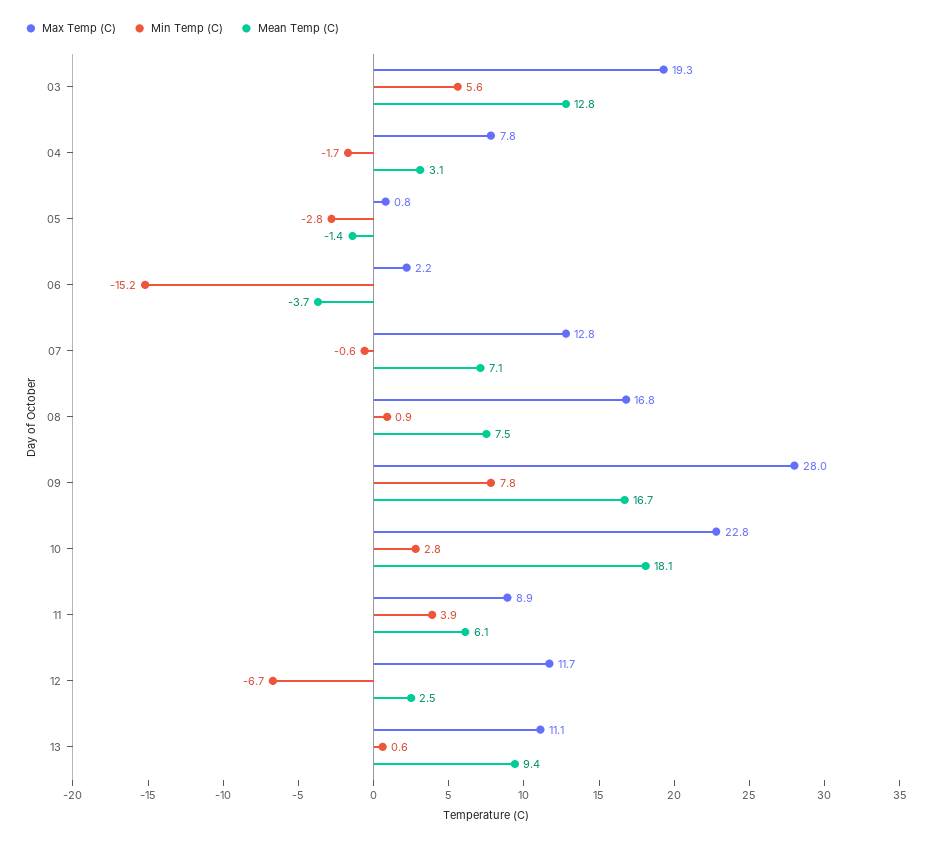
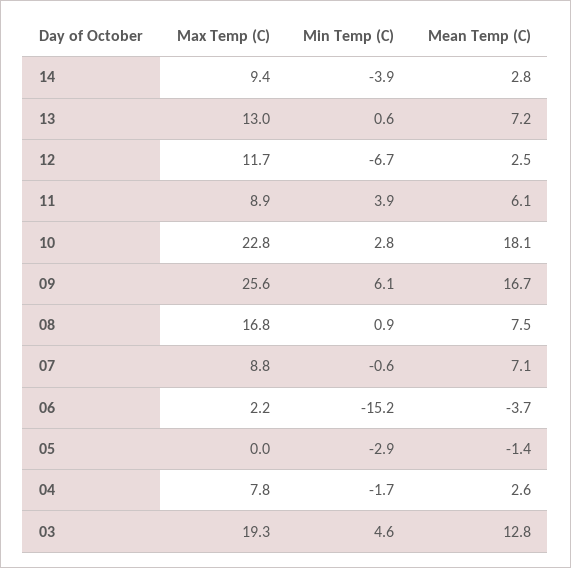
  {
    "Max Temp (C)": {
      "03": 19.3,
      "04": 7.8,
-     "05": 0.8,
+     "05": 0,
      "06": 2.2,
-     "07": 12.8,
+     "07": 8.8,
      "08": 16.8,
-     "09": 28,
+     "09": 25.6,
      "10": 22.8,
      "11": 8.9,
      "12": 11.7,
-     "13": 11.1
+     "13": 13,
+     "14": 9.4
    },
    "Min Temp (C)": {
-     "03": 5.6,
+     "03": 4.6,
      "04": -1.7,
-     "05": -2.8,
+     "05": -2.9,
      "06": -15.2,
      "07": -0.6,
      "08": 0.9,
-     "09": 7.8,
+     "09": 6.1,
      "10": 2.8,
      "11": 3.9,
      "12": -6.7,
-     "13": 0.6
+     "13": 0.6,
+     "14": -3.9
    },
    "Mean Temp (C)": {
      "03": 12.8,
-     "04": 3.1,
+     "04": 2.6,
      "05": -1.4,
      "06": -3.7,
      "07": 7.1,
      "08": 7.5,
      "09": 16.7,
      "10": 18.1,
      "11": 6.1,
      "12": 2.5,
-     "13": 9.4
+     "13": 7.2,
+     "14": 2.8
    }
  }

